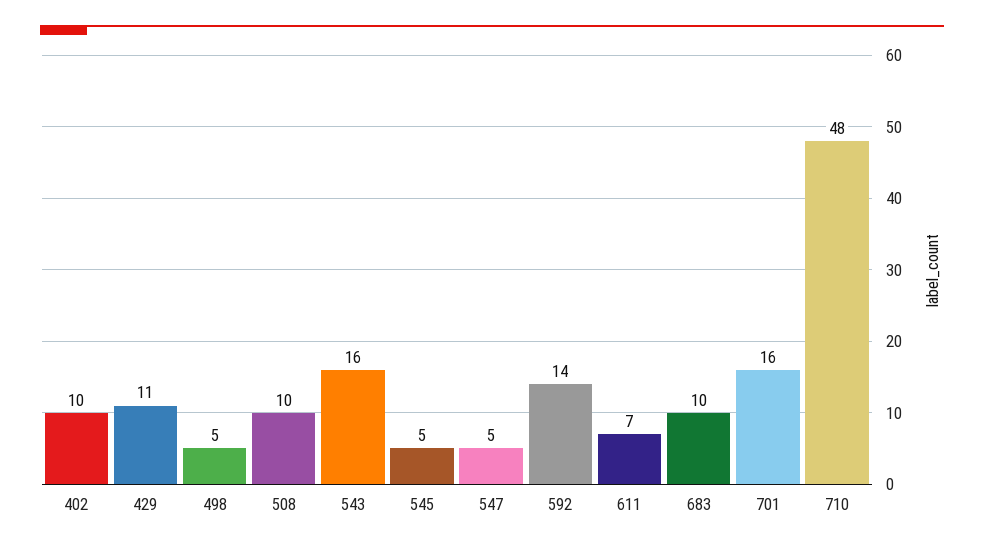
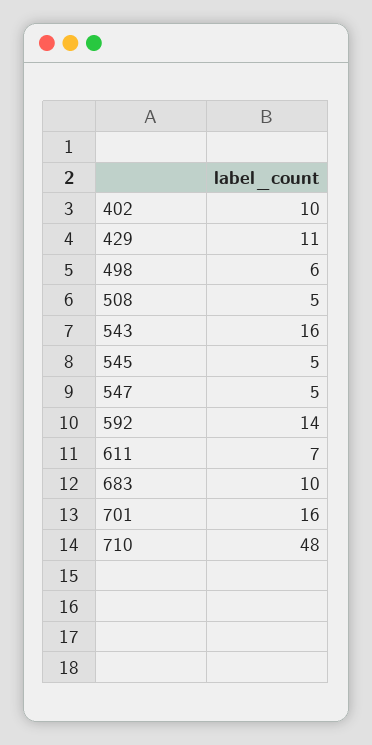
  {
    "402": 10,
    "429": 11,
-   "498": 5,
+   "498": 6,
-   "508": 10,
+   "508": 5,
    "543": 16,
    "545": 5,
    "547": 5,
    "592": 14,
    "611": 7,
    "683": 10,
    "701": 16,
    "710": 48
  }

